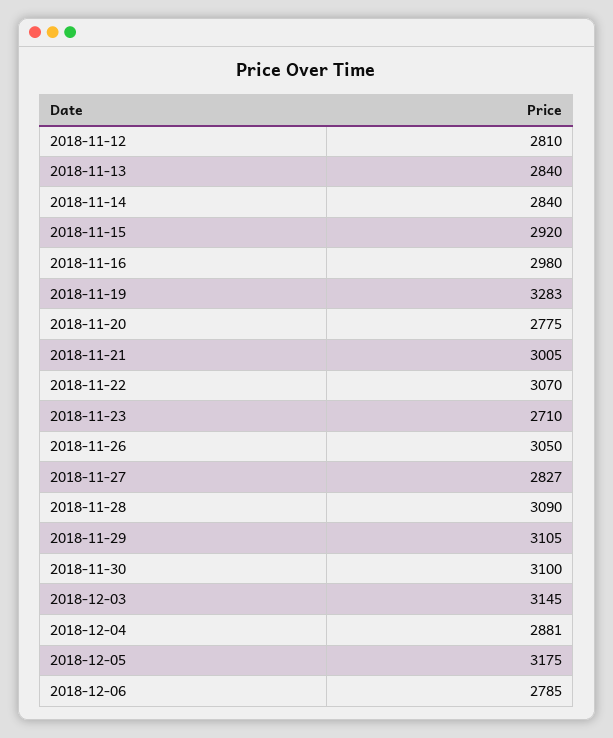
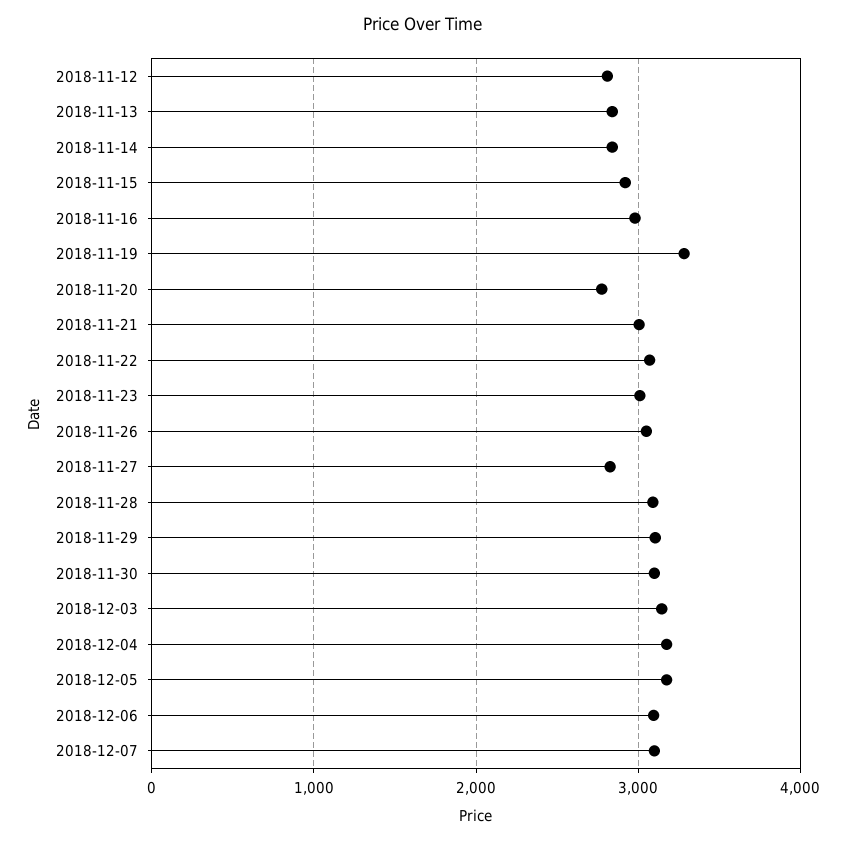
  {
    "2018-11-12": 2810,
    "2018-11-13": 2840,
    "2018-11-14": 2840,
    "2018-11-15": 2920,
    "2018-11-16": 2980,
    "2018-11-19": 3283,
    "2018-11-20": 2775,
    "2018-11-21": 3005,
    "2018-11-22": 3070,
-   "2018-11-23": 2710,
+   "2018-11-23": 3000,
    "2018-11-26": 3050,
    "2018-11-27": 2827,
    "2018-11-28": 3090,
    "2018-11-29": 3105,
    "2018-11-30": 3100,
    "2018-12-03": 3145,
-   "2018-12-04": 2881,
+   "2018-12-04": 3200,
    "2018-12-05": 3175,
-   "2018-12-06": 2785
+   "2018-12-06": 3100,
+   "2018-12-07": 3100
  }

